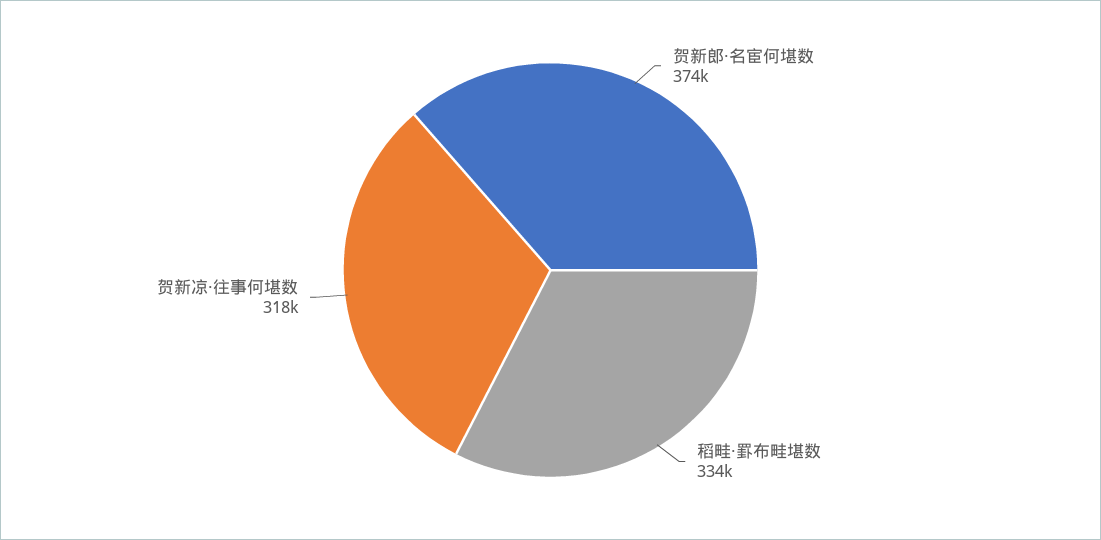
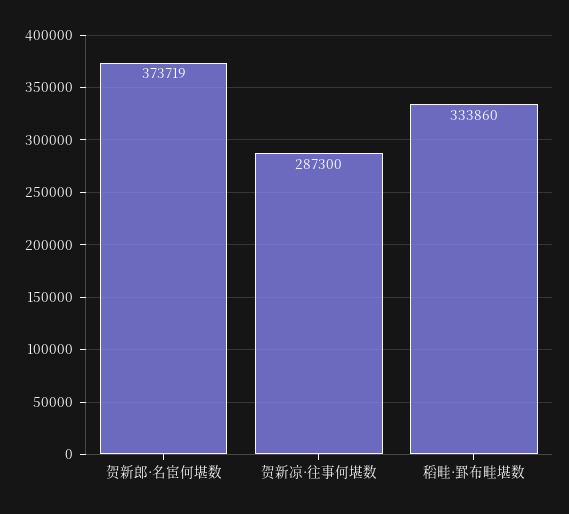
  {
    "贺新郎·名宦何堪数": 373719,
    "稻畦·罫布畦堪数": 333860,
-   "贺新凉·往事何堪数": 318000
+   "贺新凉·往事何堪数": 287300
  }

